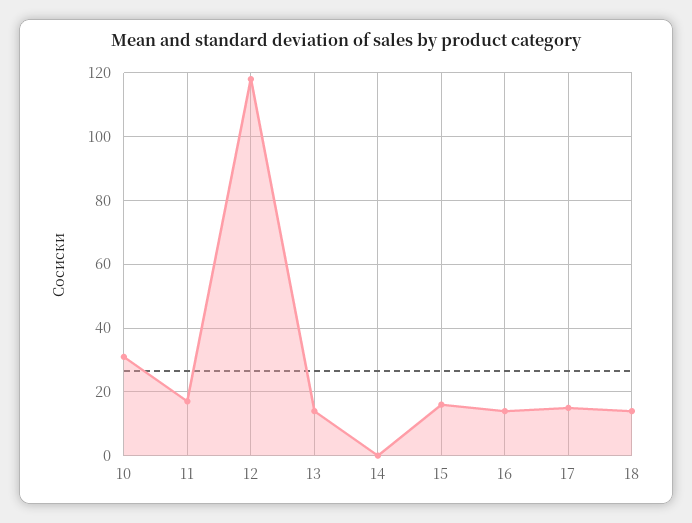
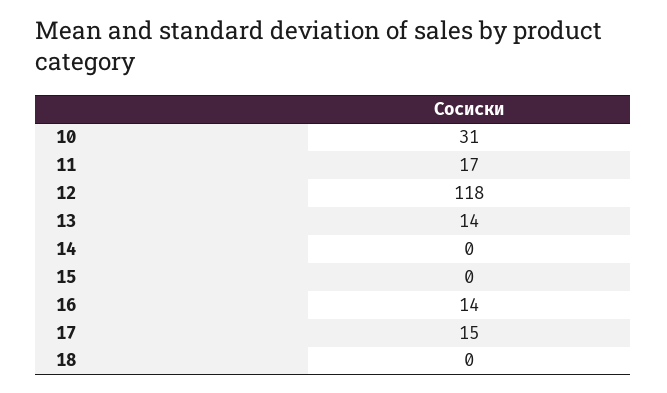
  {
    "10": 31,
    "11": 17,
    "12": 118,
    "13": 14,
    "14": 0,
-   "15": 15,
+   "15": 0,
    "16": 14,
    "17": 15,
-   "18": 15
+   "18": 0
  }

